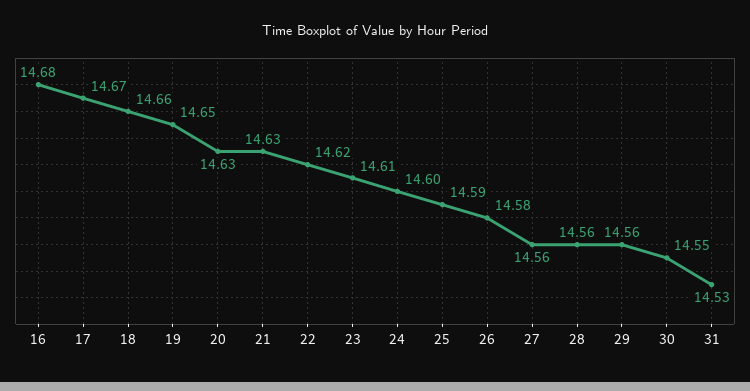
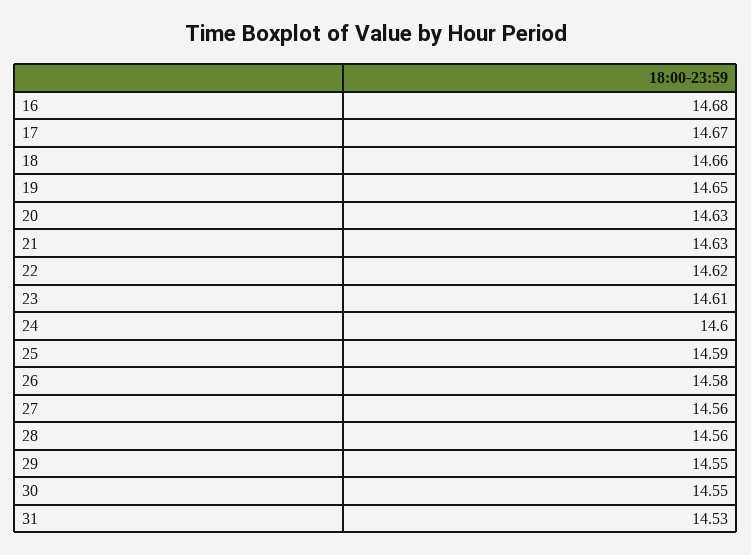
  {
    "16": 14.68,
    "17": 14.67,
    "18": 14.66,
    "19": 14.65,
    "20": 14.63,
    "21": 14.63,
    "22": 14.62,
    "23": 14.61,
    "24": 14.6,
    "25": 14.59,
    "26": 14.58,
    "27": 14.56,
    "28": 14.56,
-   "29": 14.56,
+   "29": 14.55,
    "30": 14.55,
    "31": 14.53
  }

